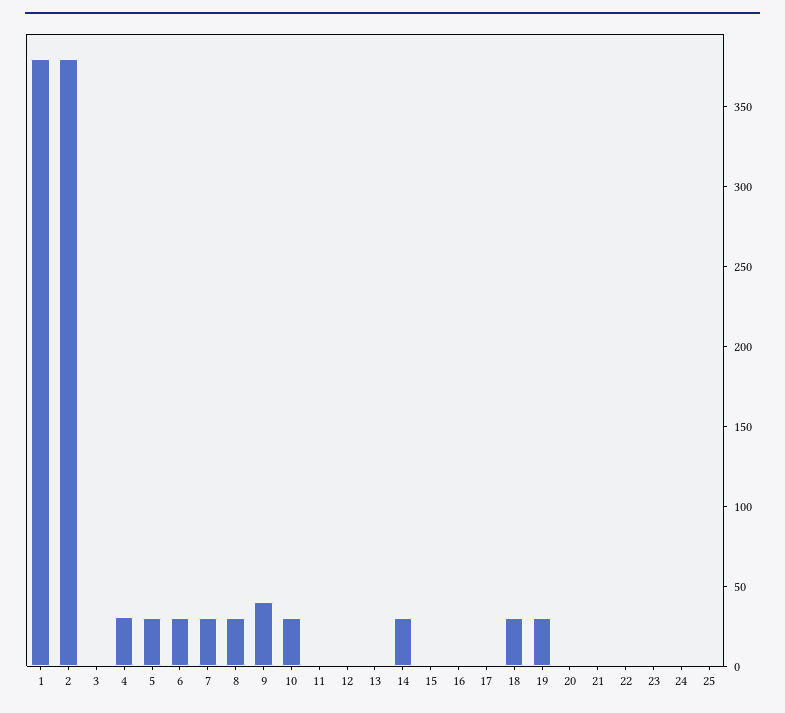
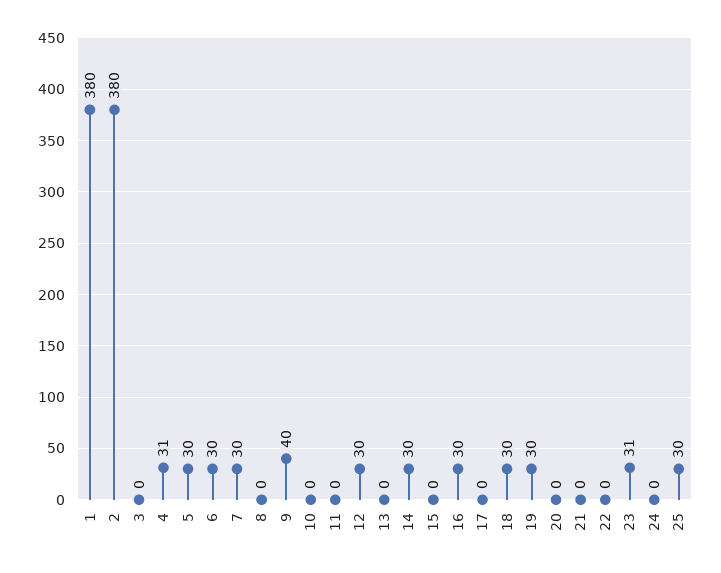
  {
    "1": 380,
    "2": 380,
    "3": 0,
    "4": 31,
    "5": 30,
    "6": 30,
    "7": 30,
-   "8": 30,
+   "8": 0,
    "9": 40,
-   "10": 30,
+   "10": 0,
    "11": 0,
-   "12": 0,
+   "12": 30,
    "13": 0,
    "14": 30,
    "15": 0,
-   "16": 0,
+   "16": 30,
    "17": 0,
    "18": 30,
    "19": 30,
    "20": 0,
    "21": 0,
    "22": 0,
-   "23": 0,
+   "23": 31,
    "24": 0,
-   "25": 0
+   "25": 30
  }

